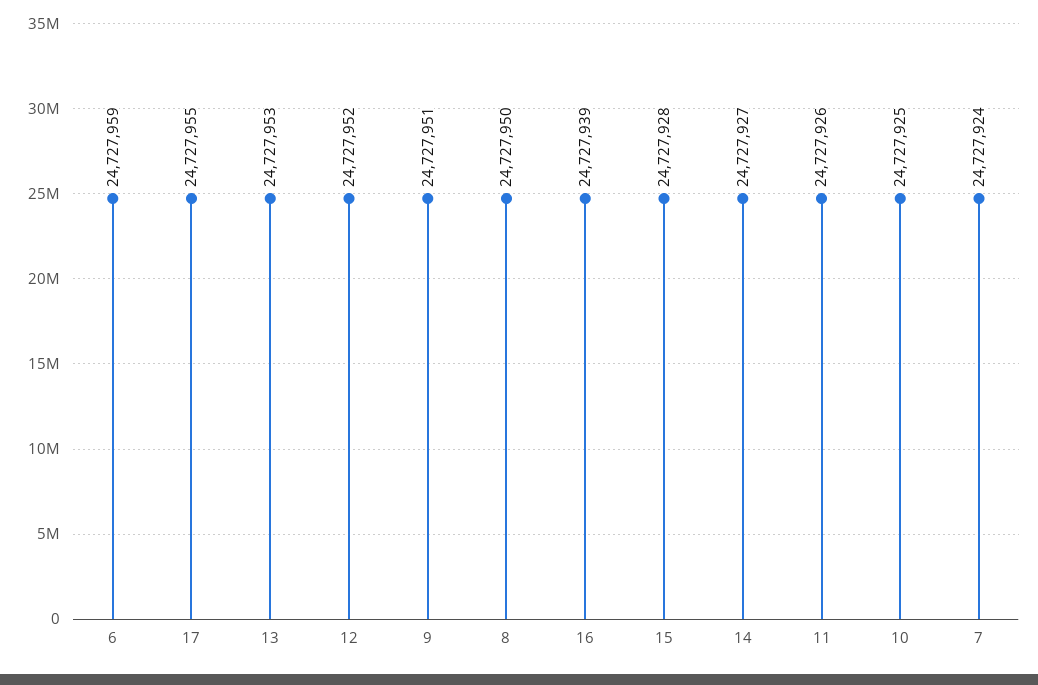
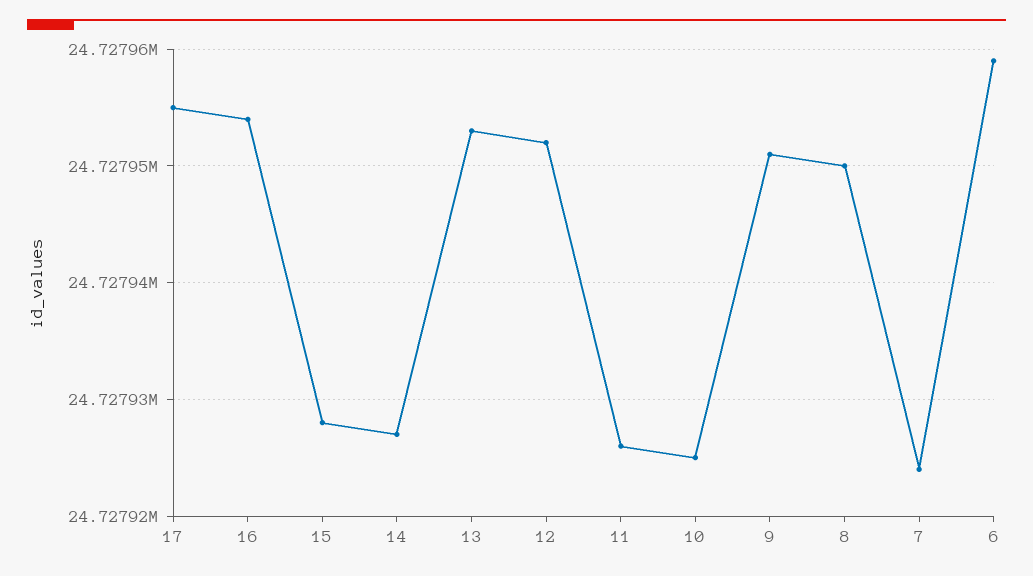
  {
    "6": 24727959,
    "17": 24727955,
    "13": 24727953,
    "12": 24727952,
    "9": 24727951,
    "8": 24727950,
-   "16": 24727939,
+   "16": 24727954,
    "15": 24727928,
    "14": 24727927,
    "11": 24727926,
    "10": 24727925,
    "7": 24727924
  }

